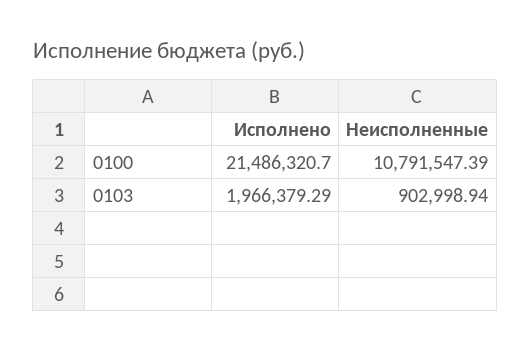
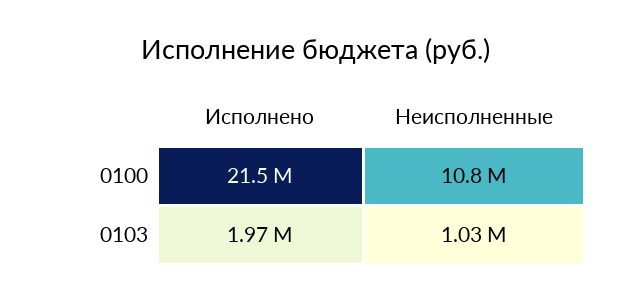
  {
    "Исполнено": {
      "0100": 21486320.7,
      "0103": 1966379.29
    },
    "Неисполненные": {
      "0100": 10791547.39,
-     "0103": 902998.94
+     "0103": 1030000
    }
  }

